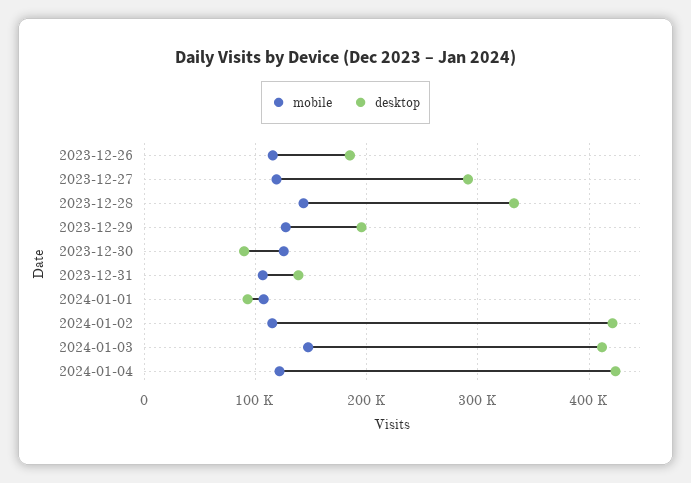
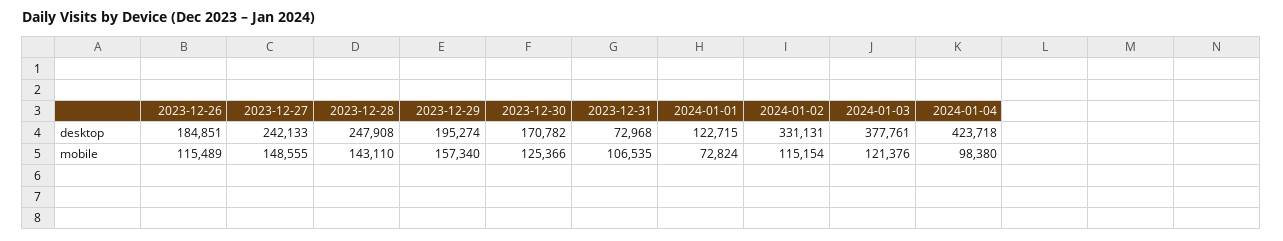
  {
    "mobile": {
      "2023-12-26": 115489,
-     "2023-12-27": 120000,
+     "2023-12-27": 148555,
      "2023-12-28": 143110,
-     "2023-12-29": 130000,
+     "2023-12-29": 157340,
      "2023-12-30": 125366,
      "2023-12-31": 106535,
-     "2024-01-01": 110000,
+     "2024-01-01": 72824,
      "2024-01-02": 115154,
-     "2024-01-03": 150000,
+     "2024-01-03": 121376,
-     "2024-01-04": 120000
+     "2024-01-04": 98380
    },
    "desktop": {
      "2023-12-26": 184851,
-     "2023-12-27": 290000,
+     "2023-12-27": 242133,
-     "2023-12-28": 330000,
+     "2023-12-28": 247908,
      "2023-12-29": 195274,
-     "2023-12-30": 90000,
+     "2023-12-30": 170782,
-     "2023-12-31": 140000,
+     "2023-12-31": 72968,
-     "2024-01-01": 90000,
+     "2024-01-01": 122715,
-     "2024-01-02": 420000,
+     "2024-01-02": 331131,
-     "2024-01-03": 410000,
+     "2024-01-03": 377761,
      "2024-01-04": 423718
    }
  }

